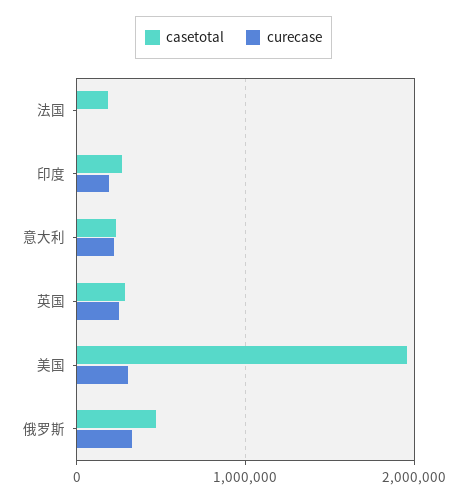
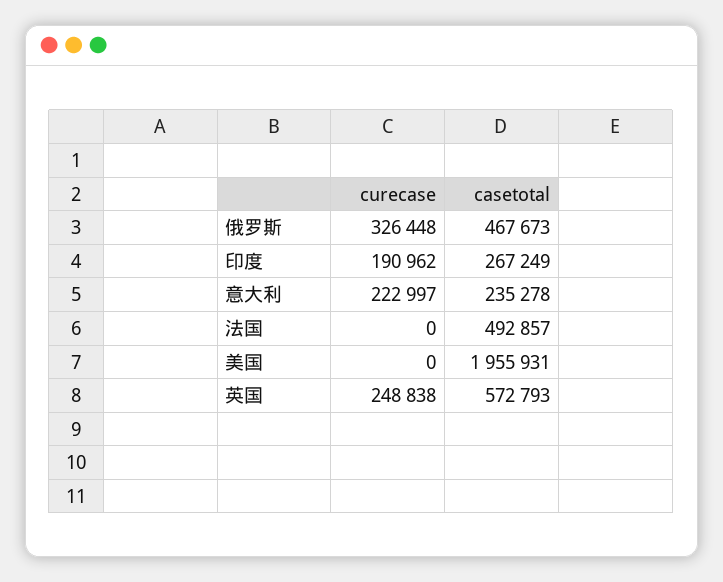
  {
    "casetotal": {
-     "法国": 200000,
+     "法国": 492857,
      "印度": 267249,
      "意大利": 235278,
-     "英国": 300000,
+     "英国": 572793,
      "美国": 1955931,
      "俄罗斯": 467673
    },
    "curecase": {
      "法国": 0,
      "印度": 190962,
      "意大利": 222997,
      "英国": 248838,
-     "美国": 300000,
+     "美国": 0,
      "俄罗斯": 326448
    }
  }

